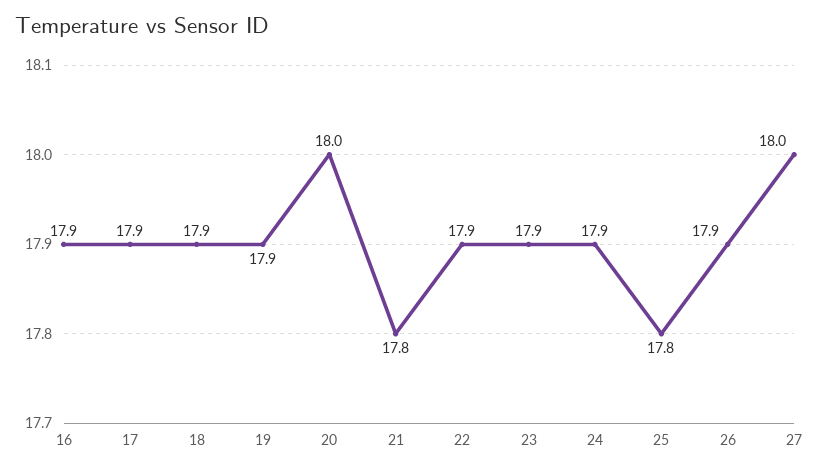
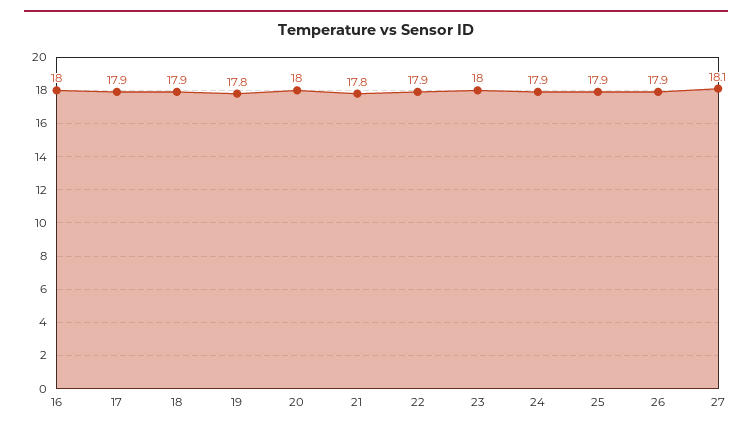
  {
-   "16": 17.9,
+   "16": 18,
    "17": 17.9,
    "18": 17.9,
-   "19": 17.9,
+   "19": 17.8,
    "20": 18,
    "21": 17.8,
    "22": 17.9,
-   "23": 17.9,
+   "23": 18,
    "24": 17.9,
-   "25": 17.8,
+   "25": 17.9,
    "26": 17.9,
-   "27": 18
+   "27": 18.1
  }

